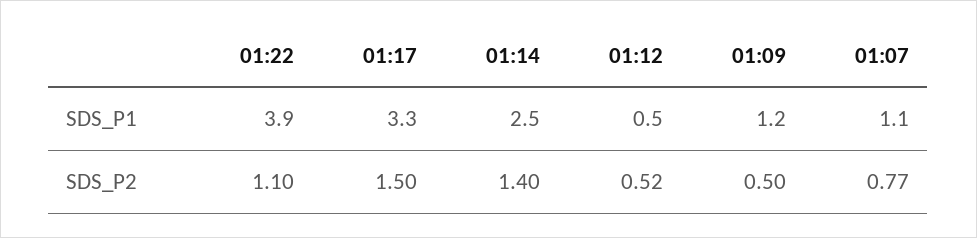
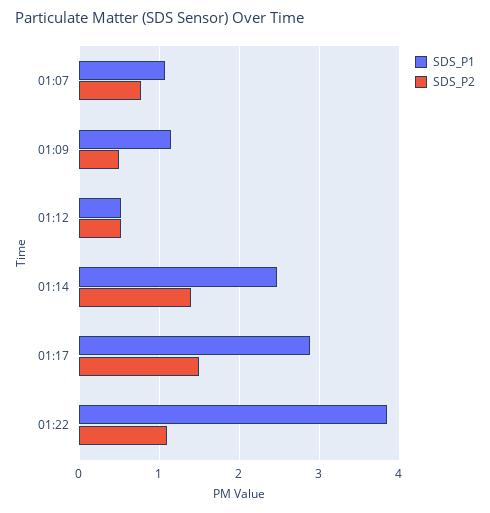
  {
    "SDS_P1": {
      "01:22": 3.9,
-     "01:17": 3.3,
+     "01:17": 2.9,
      "01:14": 2.5,
      "01:12": 0.5,
      "01:09": 1.2,
      "01:07": 1.1
    },
    "SDS_P2": {
      "01:22": 1.1,
      "01:17": 1.5,
      "01:14": 1.4,
      "01:12": 0.52,
      "01:09": 0.5,
      "01:07": 0.77
    }
  }

